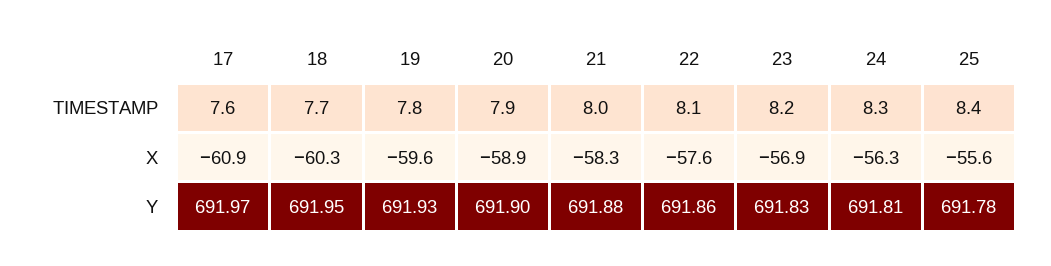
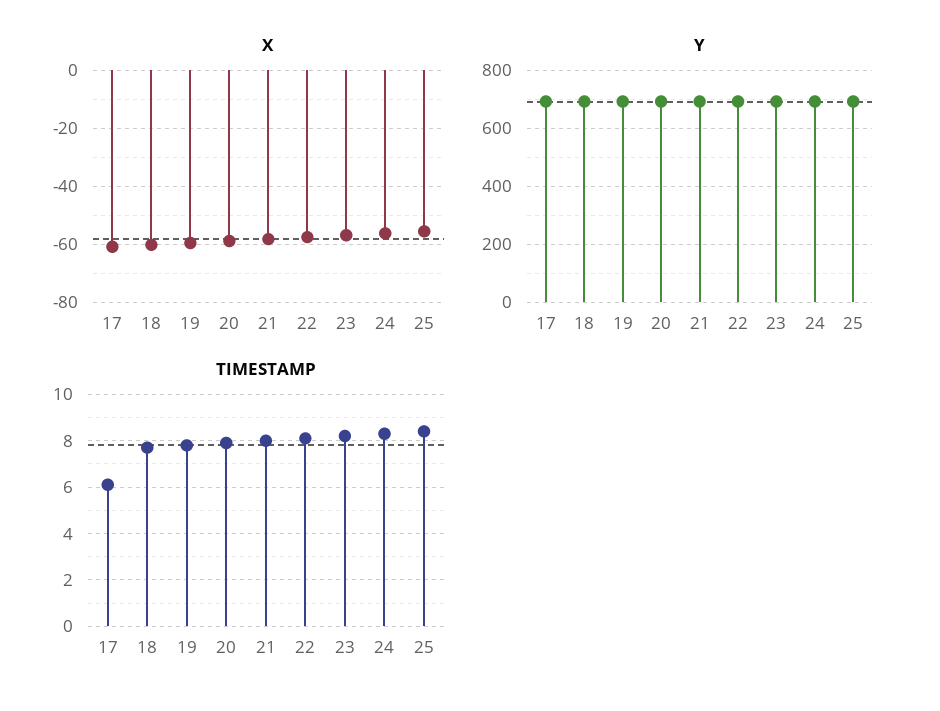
  {
    "TIMESTAMP": {
-     "17": 7.6,
+     "17": 6,
      "18": 7.7,
      "19": 7.8,
      "20": 7.9,
      "21": 8,
      "22": 8.1,
      "23": 8.2,
      "24": 8.3,
      "25": 8.4
    },
    "X": {
      "17": -60.9,
      "18": -60.3,
      "19": -59.6,
      "20": -58.9,
      "21": -58.3,
      "22": -57.6,
      "23": -56.9,
      "24": -56.3,
      "25": -55.6
    },
    "Y": {
      "17": 691.97,
      "18": 691.95,
      "19": 691.93,
      "20": 691.9,
      "21": 691.88,
      "22": 691.86,
      "23": 691.83,
      "24": 691.81,
      "25": 691.78
    }
  }

